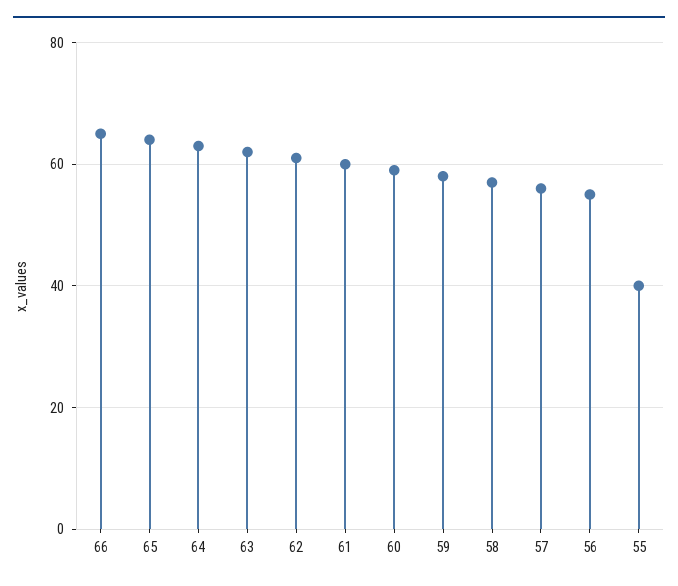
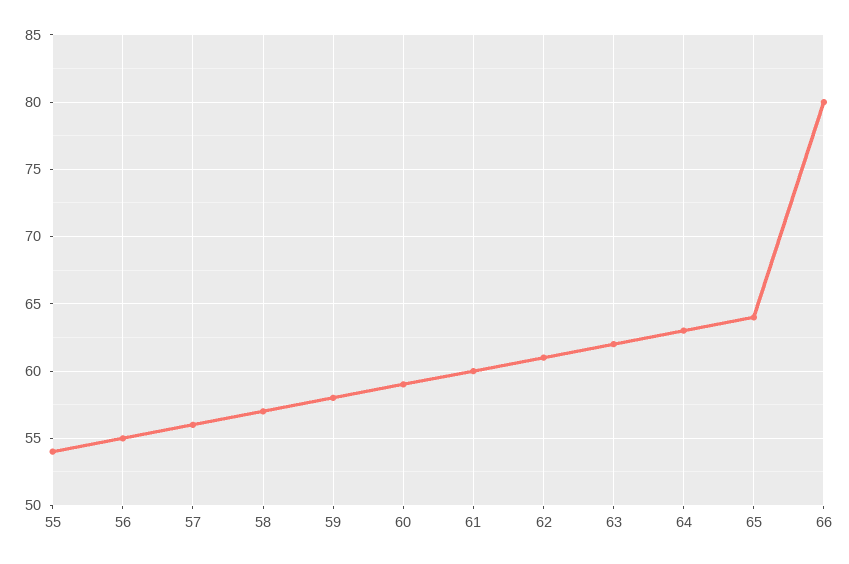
  {
-   "66": 65,
+   "66": 80,
    "65": 64,
    "64": 63,
    "63": 62,
    "62": 61,
    "61": 60,
    "60": 59,
    "59": 58,
    "58": 57,
    "57": 56,
    "56": 55,
-   "55": 40
+   "55": 54
  }

